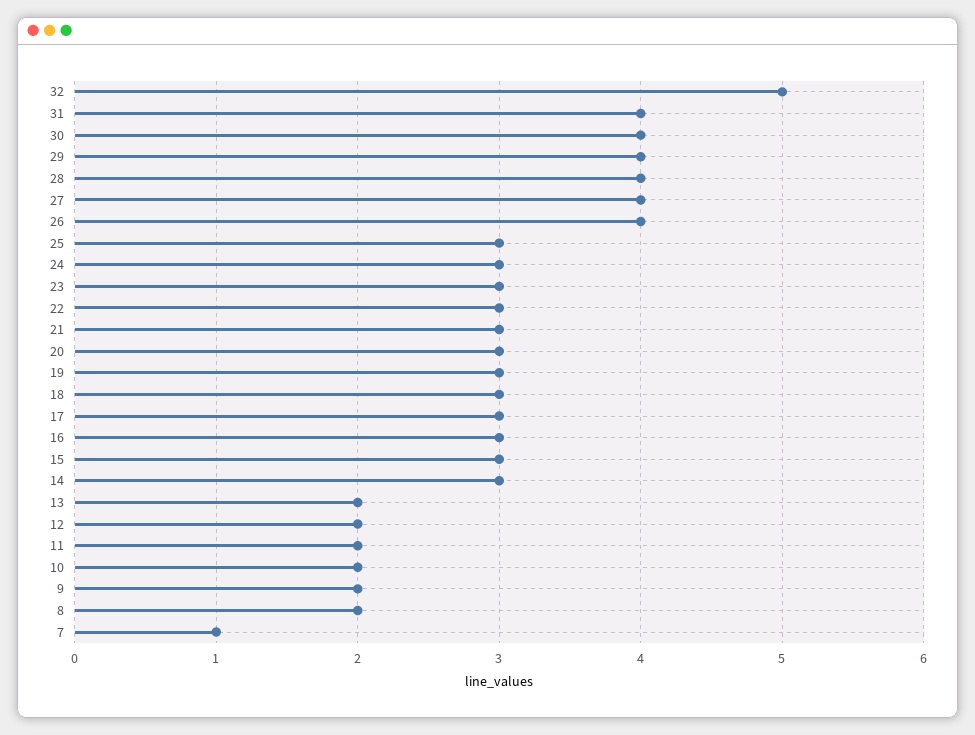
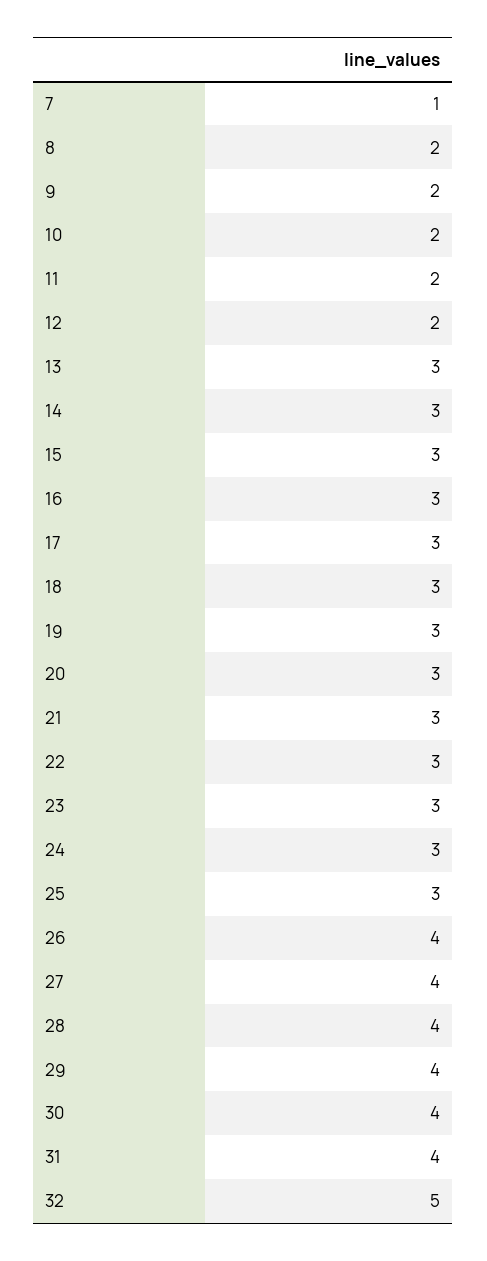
  {
    "32": 5,
    "31": 4,
    "30": 4,
    "29": 4,
    "28": 4,
    "27": 4,
    "26": 4,
    "25": 3,
    "24": 3,
    "23": 3,
    "22": 3,
    "21": 3,
    "20": 3,
    "19": 3,
    "18": 3,
    "17": 3,
    "16": 3,
    "15": 3,
    "14": 3,
-   "13": 2,
+   "13": 3,
    "12": 2,
    "11": 2,
    "10": 2,
    "9": 2,
    "8": 2,
    "7": 1
  }

